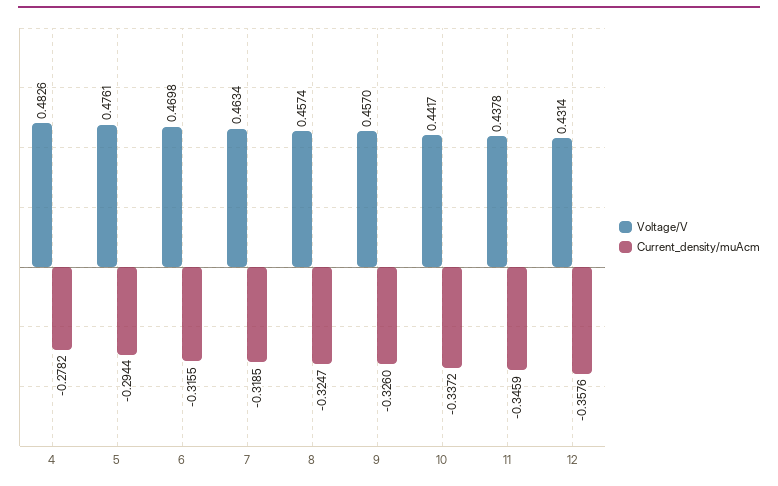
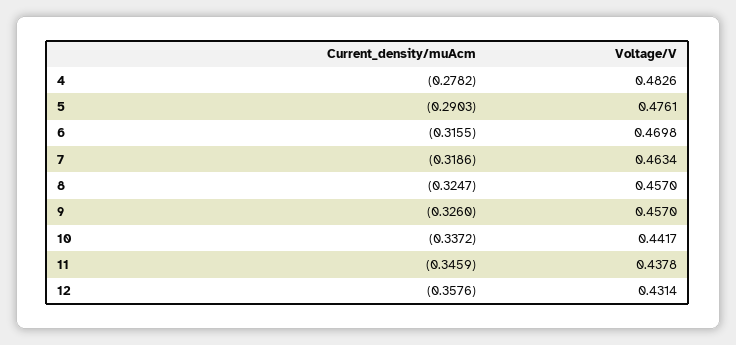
  {
    "Voltage/V": {
      "4": 0.4826,
      "5": 0.4761,
      "6": 0.4698,
      "7": 0.4634,
-     "8": 0.4574,
+     "8": 0.457,
      "9": 0.457,
      "10": 0.4417,
      "11": 0.4378,
      "12": 0.4314
    },
    "Current_density/muAcm": {
      "4": -0.2782,
-     "5": -0.2944,
+     "5": -0.2903,
      "6": -0.3155,
-     "7": -0.3185,
+     "7": -0.3186,
      "8": -0.3247,
      "9": -0.326,
      "10": -0.3372,
      "11": -0.3459,
      "12": -0.3576
    }
  }

